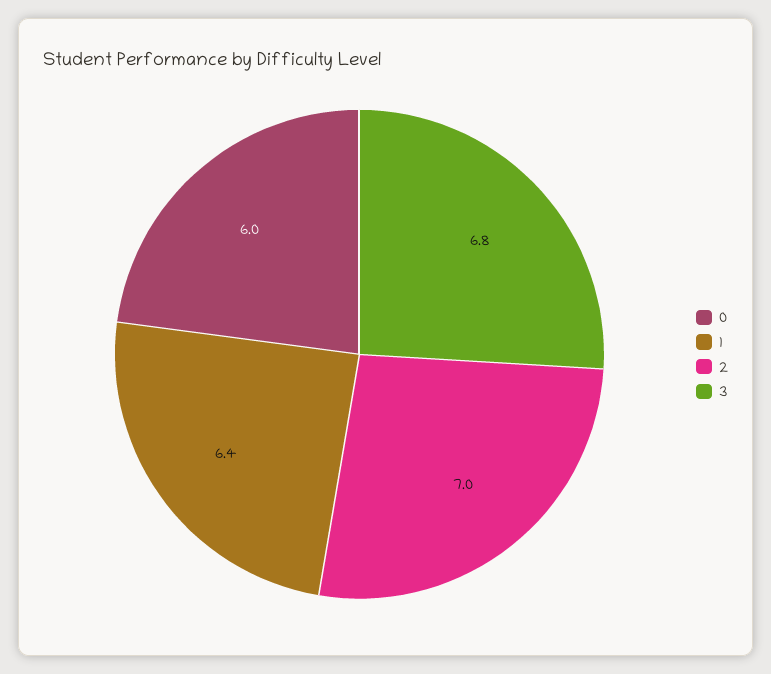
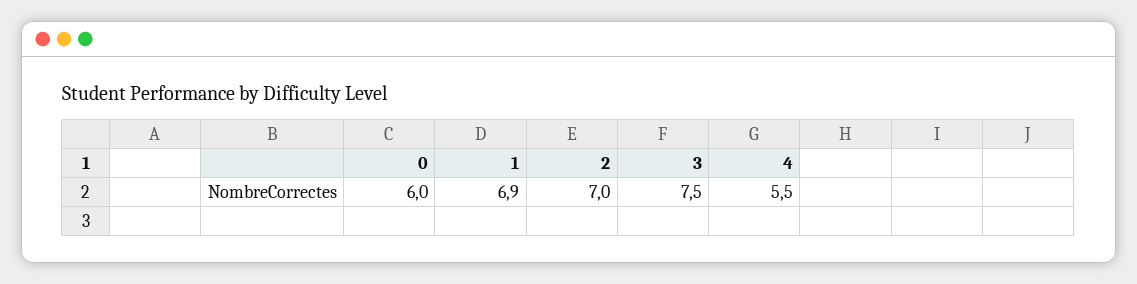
  {
    "0": 6,
-   "1": 6.4,
+   "1": 6.9,
    "2": 7,
-   "3": 6.8
+   "3": 7.5,
+   "4": 5.5
  }

